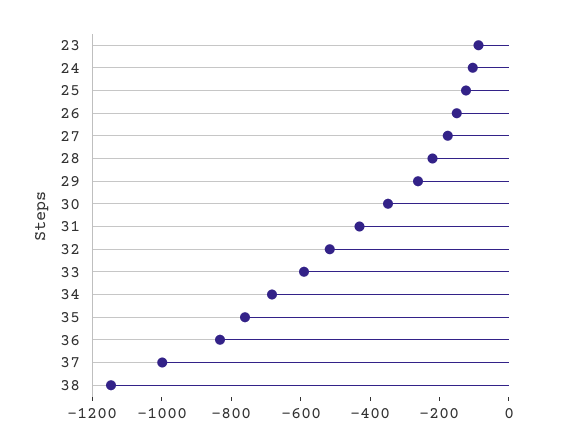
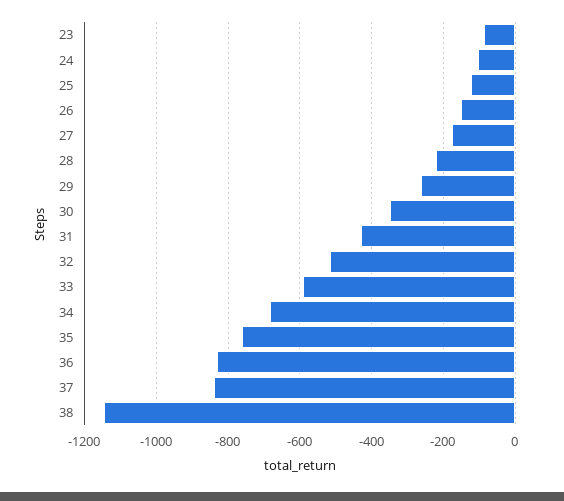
  {
    "23": -80,
    "24": -100,
    "25": -120,
    "26": -160,
    "27": -180,
    "28": -220,
    "29": -260,
    "30": -340,
    "31": -440,
    "32": -520,
    "33": -600,
    "34": -680,
    "35": -760,
    "36": -840,
-   "37": -1000,
+   "37": -840,
    "38": -1140
  }

